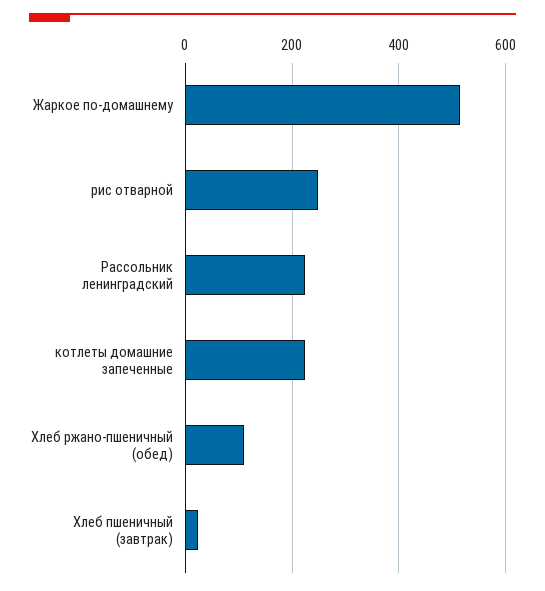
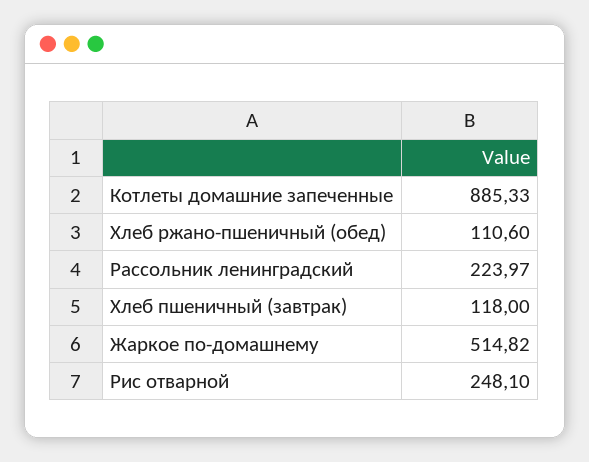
  {
    "Жаркое по-домашнему": 514.82,
    "рис отварной": 248.1,
    "Рассольник ленинградский": 223.97,
-   "котлеты домашние запеченные": 220,
+   "котлеты домашние запеченные": 885.33,
    "Хлеб ржано-пшеничный (обед)": 110.6,
-   "Хлеб пшеничный (завтрак)": 20
+   "Хлеб пшеничный (завтрак)": 118
  }

